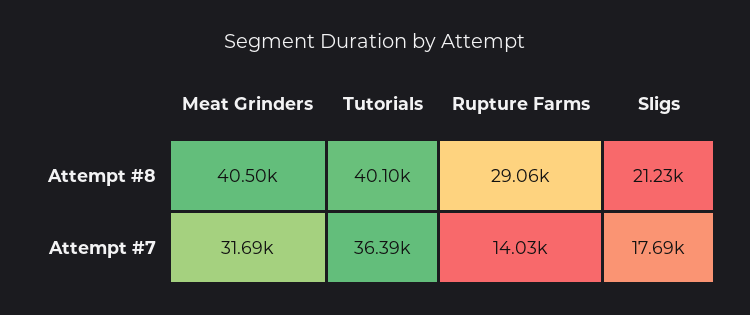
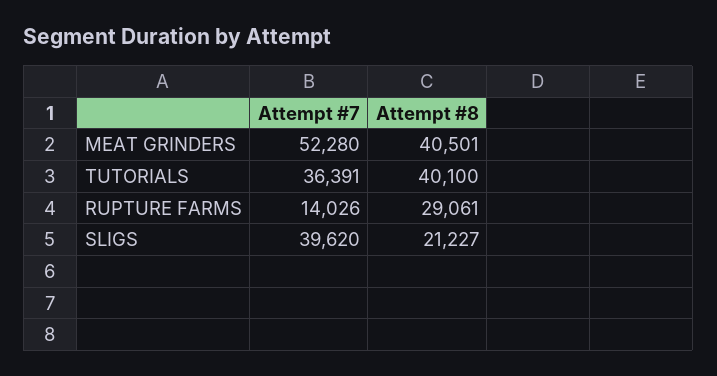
  {
    "Meat Grinders": {
      "Attempt #8": 40501,
-     "Attempt #7": 31690
+     "Attempt #7": 52280
    },
    "Tutorials": {
      "Attempt #8": 40100,
      "Attempt #7": 36391
    },
    "Rupture Farms": {
      "Attempt #8": 29061,
      "Attempt #7": 14026
    },
    "Sligs": {
      "Attempt #8": 21227,
-     "Attempt #7": 17690
+     "Attempt #7": 39620
    }
  }

